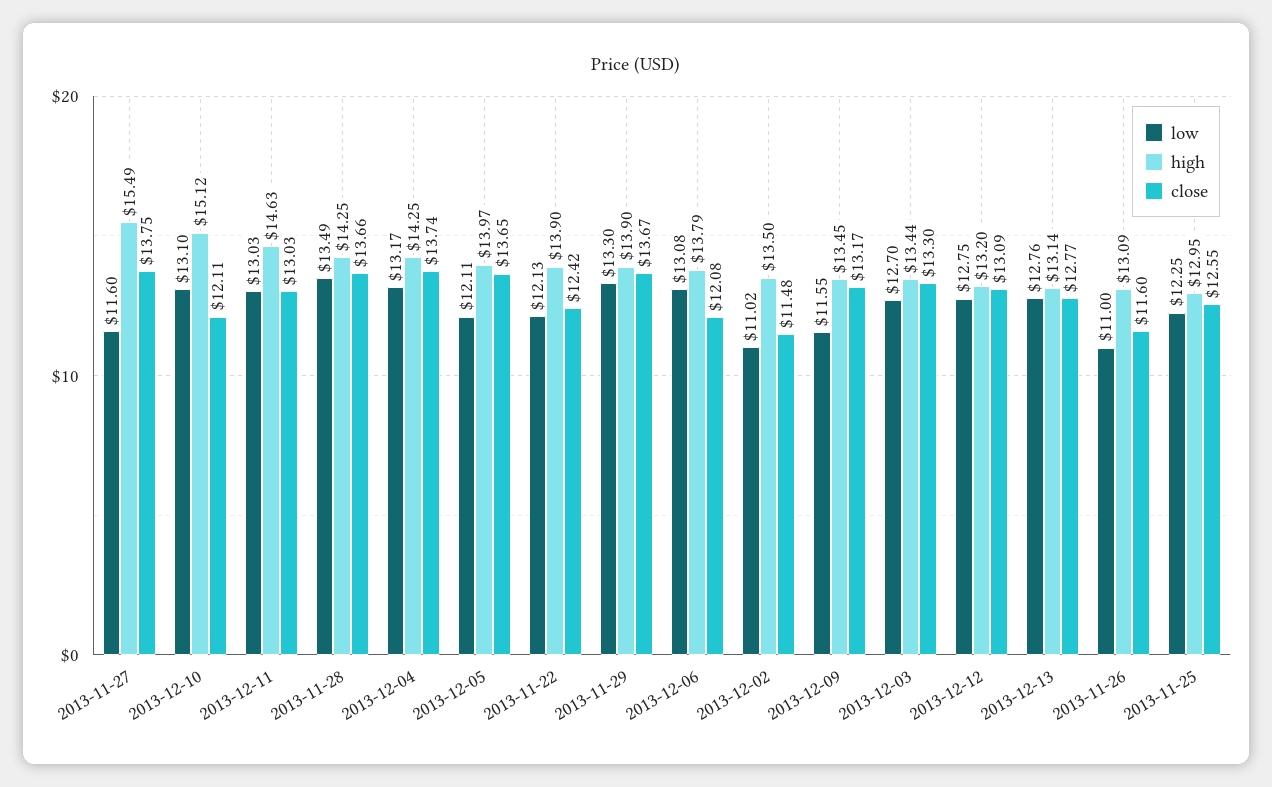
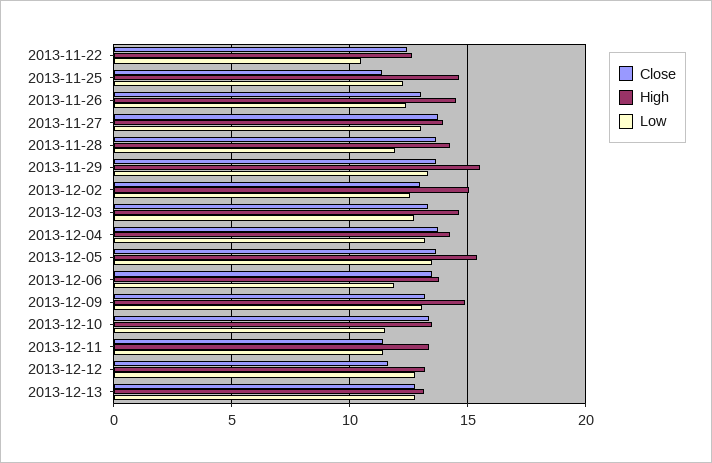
  {
    "low": {
-     "2013-11-27": 11.6,
+     "2013-11-27": 13,
-     "2013-12-10": 13.1,
+     "2013-12-10": 11.5,
-     "2013-12-11": 13.03,
+     "2013-12-11": 11.5,
-     "2013-11-28": 13.49,
+     "2013-11-28": 12,
      "2013-12-04": 13.17,
-     "2013-12-05": 12.11,
+     "2013-12-05": 13.5,
-     "2013-11-22": 12.13,
+     "2013-11-22": 10.5,
      "2013-11-29": 13.3,
-     "2013-12-06": 13.08,
+     "2013-12-06": 12,
-     "2013-12-02": 11.02,
+     "2013-12-02": 12.5,
-     "2013-12-09": 11.55,
+     "2013-12-09": 13,
      "2013-12-03": 12.7,
      "2013-12-12": 12.75,
      "2013-12-13": 12.76,
-     "2013-11-26": 11,
+     "2013-11-26": 12.5,
      "2013-11-25": 12.25
    },
    "high": {
-     "2013-11-27": 15.49,
+     "2013-11-27": 14,
-     "2013-12-10": 15.12,
+     "2013-12-10": 13.5,
-     "2013-12-11": 14.63,
+     "2013-12-11": 13.5,
      "2013-11-28": 14.25,
      "2013-12-04": 14.25,
-     "2013-12-05": 13.97,
+     "2013-12-05": 15.5,
-     "2013-11-22": 13.9,
+     "2013-11-22": 12.5,
-     "2013-11-29": 13.9,
+     "2013-11-29": 15.5,
      "2013-12-06": 13.79,
-     "2013-12-02": 13.5,
+     "2013-12-02": 15,
-     "2013-12-09": 13.45,
+     "2013-12-09": 15,
-     "2013-12-03": 13.44,
+     "2013-12-03": 14.5,
      "2013-12-12": 13.2,
      "2013-12-13": 13.14,
-     "2013-11-26": 13.09,
+     "2013-11-26": 14.5,
-     "2013-11-25": 12.95
+     "2013-11-25": 14.5
    },
    "close": {
      "2013-11-27": 13.75,
-     "2013-12-10": 12.11,
+     "2013-12-10": 13.5,
-     "2013-12-11": 13.03,
+     "2013-12-11": 11.5,
      "2013-11-28": 13.66,
      "2013-12-04": 13.74,
      "2013-12-05": 13.65,
      "2013-11-22": 12.42,
      "2013-11-29": 13.67,
-     "2013-12-06": 12.08,
+     "2013-12-06": 13.5,
-     "2013-12-02": 11.48,
+     "2013-12-02": 13,
      "2013-12-09": 13.17,
      "2013-12-03": 13.3,
-     "2013-12-12": 13.09,
+     "2013-12-12": 11.5,
      "2013-12-13": 12.77,
-     "2013-11-26": 11.6,
+     "2013-11-26": 13,
-     "2013-11-25": 12.55
+     "2013-11-25": 11.5
    }
  }

